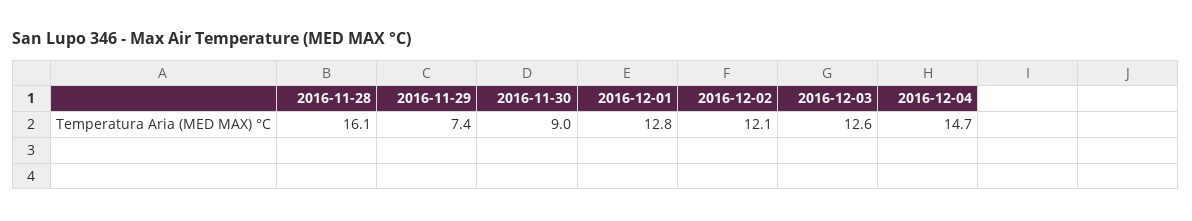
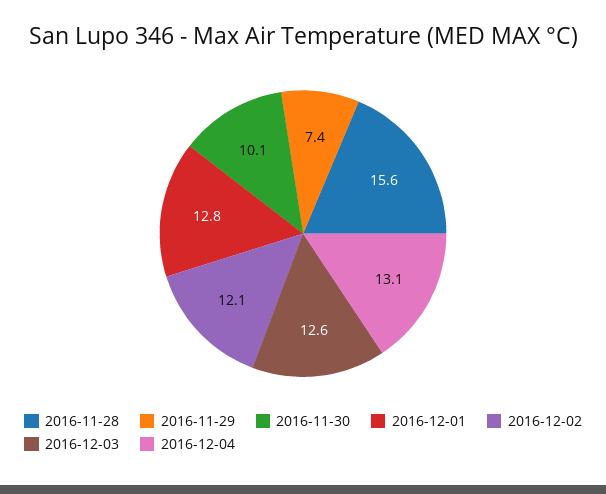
  {
-   "2016-11-28": 16.1,
+   "2016-11-28": 15.6,
    "2016-11-29": 7.4,
-   "2016-11-30": 9,
+   "2016-11-30": 10.1,
    "2016-12-01": 12.8,
    "2016-12-02": 12.1,
    "2016-12-03": 12.6,
-   "2016-12-04": 14.7
+   "2016-12-04": 13.1
  }

